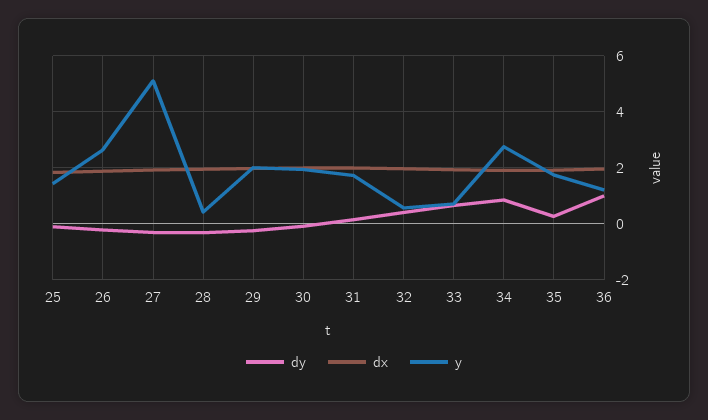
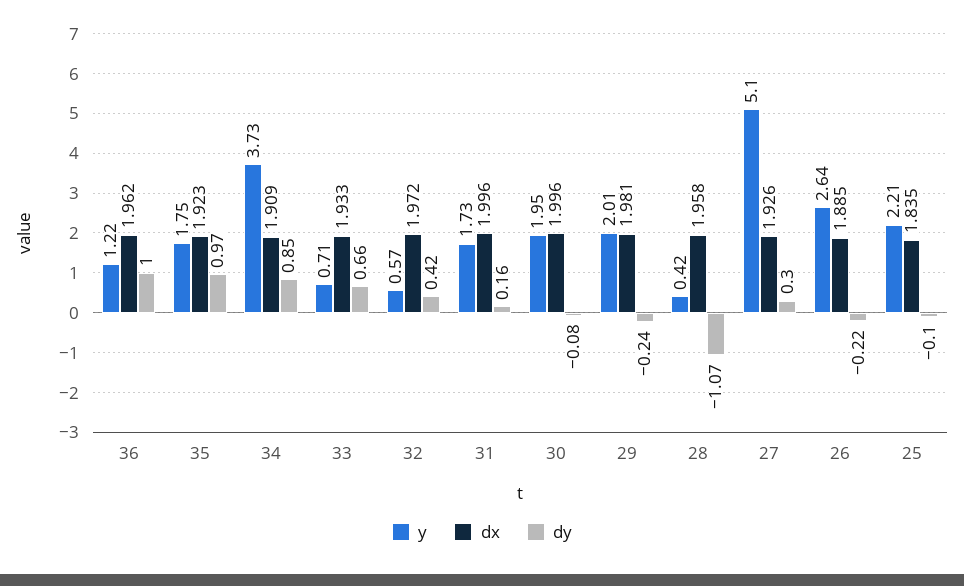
  {
    "dy": {
      "25": -0.1,
      "26": -0.22,
-     "27": -0.25,
+     "27": 0.3,
-     "28": -0.25,
+     "28": -1.07,
      "29": -0.24,
      "30": -0.08,
      "31": 0.16,
      "32": 0.42,
      "33": 0.66,
      "34": 0.85,
-     "35": 0.25,
+     "35": 0.97,
      "36": 1
    },
    "dx": {
      "25": 1.835,
      "26": 1.885,
      "27": 1.926,
      "28": 1.958,
      "29": 1.981,
      "30": 1.996,
      "31": 1.996,
      "32": 1.972,
      "33": 1.933,
      "34": 1.909,
      "35": 1.923,
      "36": 1.962
    },
    "y": {
-     "25": 1.5,
+     "25": 2.21,
      "26": 2.64,
      "27": 5.1,
      "28": 0.42,
      "29": 2.01,
      "30": 1.95,
      "31": 1.73,
      "32": 0.57,
      "33": 0.71,
-     "34": 2.75,
+     "34": 3.73,
      "35": 1.75,
      "36": 1.22
    }
  }

